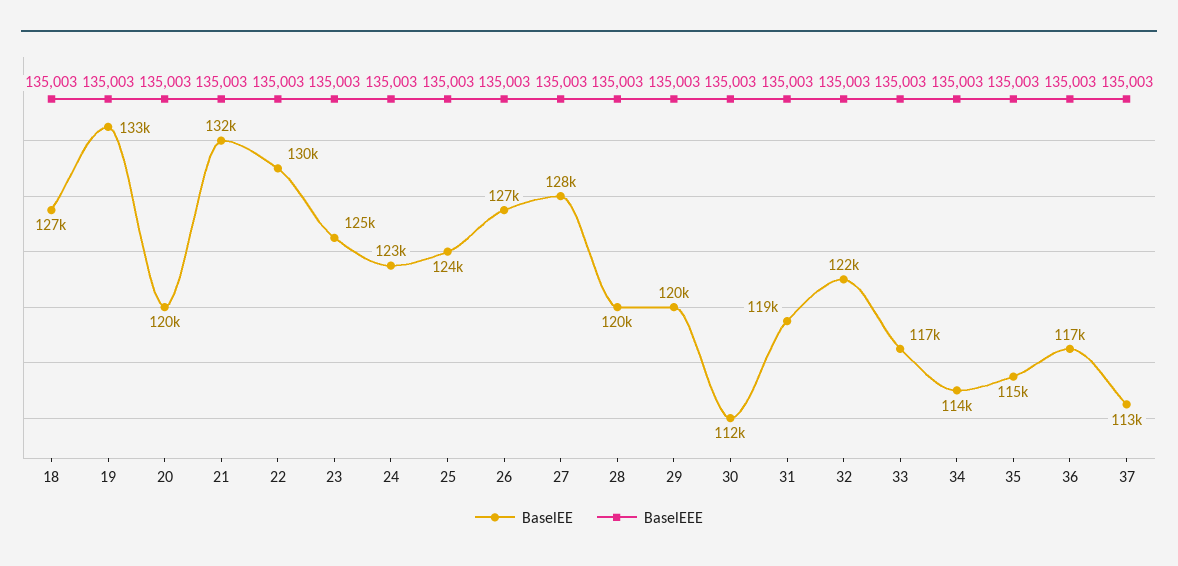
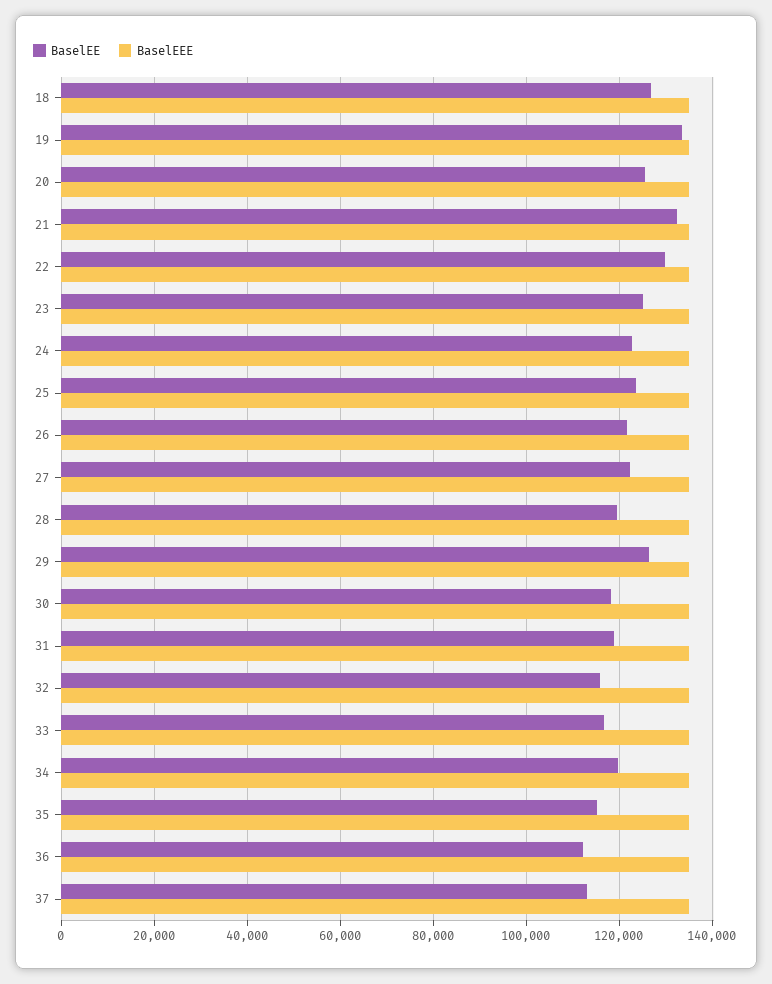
  {
    "BaselEE": {
      "18": 127000,
      "19": 133000,
-     "20": 120000,
+     "20": 126000,
      "21": 132000,
      "22": 130000,
      "23": 125000,
      "24": 123000,
      "25": 124000,
-     "26": 127000,
+     "26": 122000,
-     "27": 128000,
+     "27": 122000,
      "28": 120000,
-     "29": 120000,
+     "29": 126000,
-     "30": 112000,
+     "30": 118000,
      "31": 119000,
-     "32": 122000,
+     "32": 116000,
      "33": 117000,
-     "34": 114000,
+     "34": 120000,
      "35": 115000,
-     "36": 117000,
+     "36": 112000,
      "37": 113000
    },
    "BaselEEE": {
      "18": 135003,
      "19": 135003,
      "20": 135003,
      "21": 135003,
      "22": 135003,
      "23": 135003,
      "24": 135003,
      "25": 135003,
      "26": 135003,
      "27": 135003,
      "28": 135003,
      "29": 135003,
      "30": 135003,
      "31": 135003,
      "32": 135003,
      "33": 135003,
      "34": 135003,
      "35": 135003,
      "36": 135003,
      "37": 135003
    }
  }

